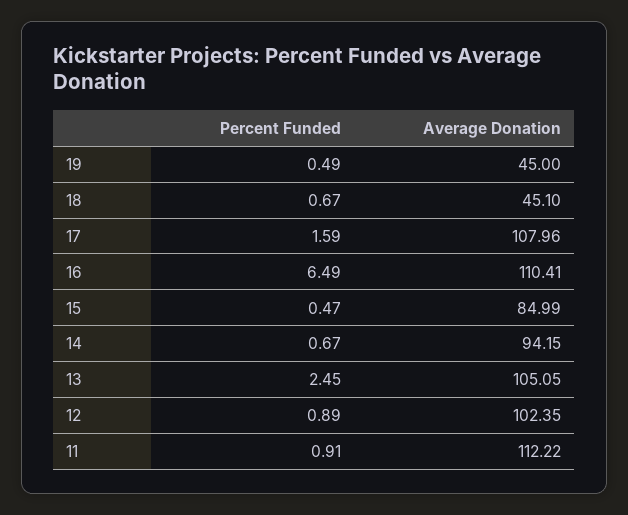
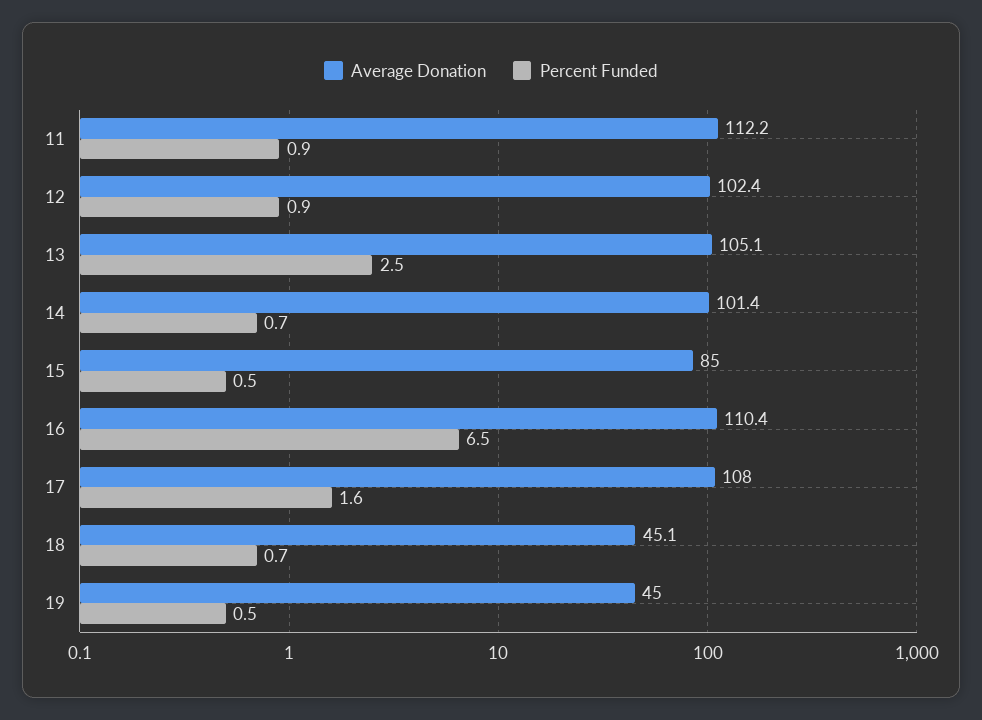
  {
    "Percent Funded": {
      "19": 0.49,
      "18": 0.67,
      "17": 1.59,
      "16": 6.49,
      "15": 0.47,
      "14": 0.67,
      "13": 2.45,
      "12": 0.89,
      "11": 0.91
    },
    "Average Donation": {
      "19": 45,
      "18": 45.1,
      "17": 107.96,
      "16": 110.41,
      "15": 84.99,
-     "14": 94.15,
+     "14": 101.4,
      "13": 105.05,
      "12": 102.35,
      "11": 112.22
    }
  }

